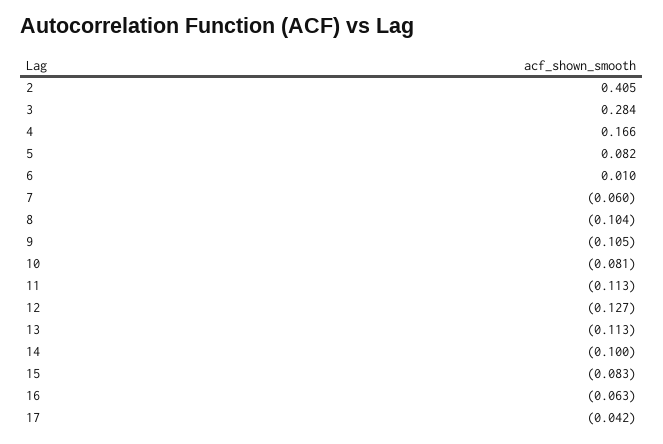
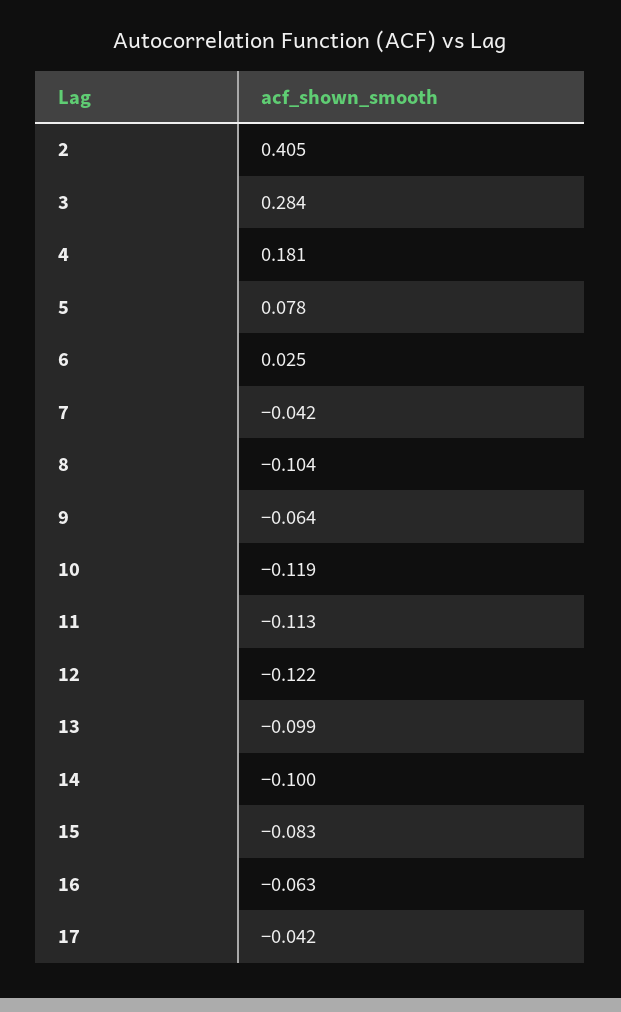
  {
    "2": 0.405,
    "3": 0.284,
-   "4": 0.166,
+   "4": 0.181,
-   "5": 0.082,
+   "5": 0.078,
-   "6": 0.01,
+   "6": 0.025,
-   "7": -0.06,
+   "7": -0.042,
    "8": -0.104,
-   "9": -0.105,
+   "9": -0.064,
-   "10": -0.081,
+   "10": -0.119,
    "11": -0.113,
-   "12": -0.127,
+   "12": -0.122,
-   "13": -0.113,
+   "13": -0.099,
    "14": -0.1,
    "15": -0.083,
    "16": -0.063,
    "17": -0.042
  }

